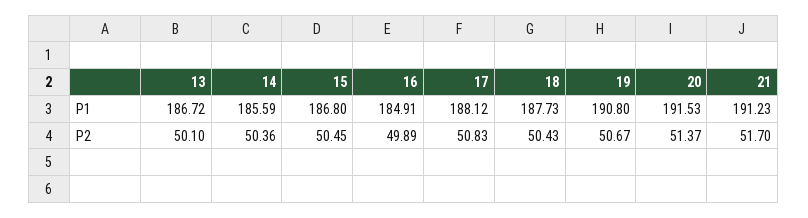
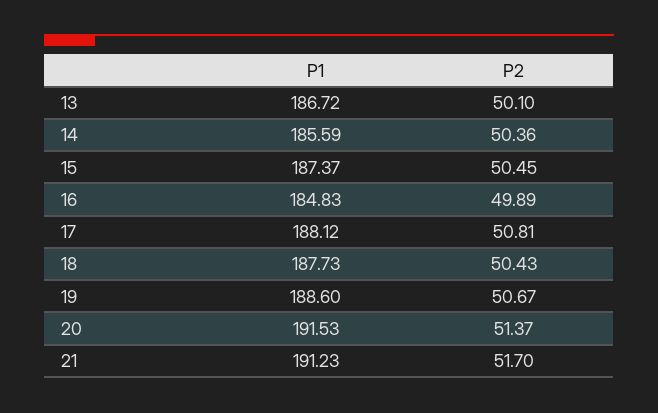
  {
    "13": {
      "P1": 186.72,
      "P2": 50.1
    },
    "14": {
      "P1": 185.59,
      "P2": 50.36
    },
    "15": {
-     "P1": 186.8,
+     "P1": 187.37,
      "P2": 50.45
    },
    "16": {
-     "P1": 184.91,
+     "P1": 184.83,
      "P2": 49.89
    },
    "17": {
      "P1": 188.12,
-     "P2": 50.83
+     "P2": 50.81
    },
    "18": {
      "P1": 187.73,
      "P2": 50.43
    },
    "19": {
-     "P1": 190.8,
+     "P1": 188.6,
      "P2": 50.67
    },
    "20": {
      "P1": 191.53,
      "P2": 51.37
    },
    "21": {
      "P1": 191.23,
      "P2": 51.7
    }
  }

